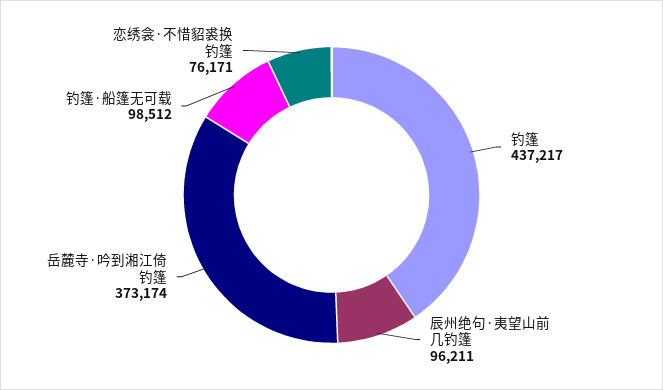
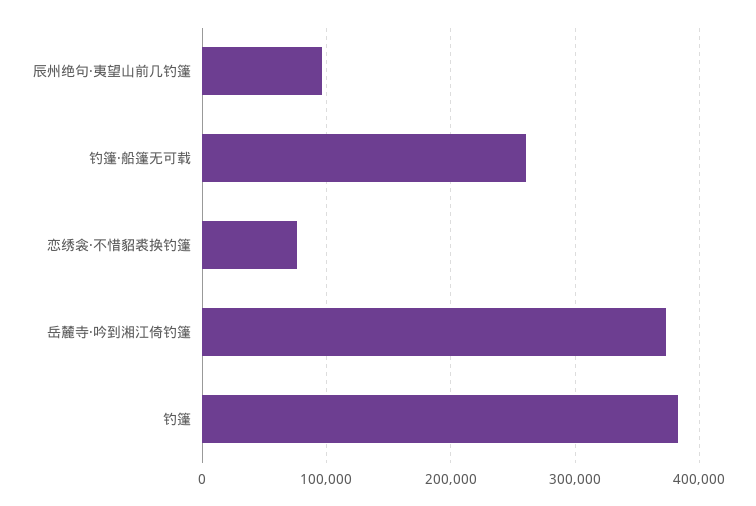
  {
-   "钓篷": 437217,
+   "钓篷": 380000,
    "辰州绝句·夷望山前几钓篷": 96211,
    "岳麓寺·吟到湘江倚钓篷": 373174,
-   "钓篷·船篷无可载": 98512,
+   "钓篷·船篷无可载": 260000,
    "恋绣衾·不惜貂裘换钓篷": 76171
  }

